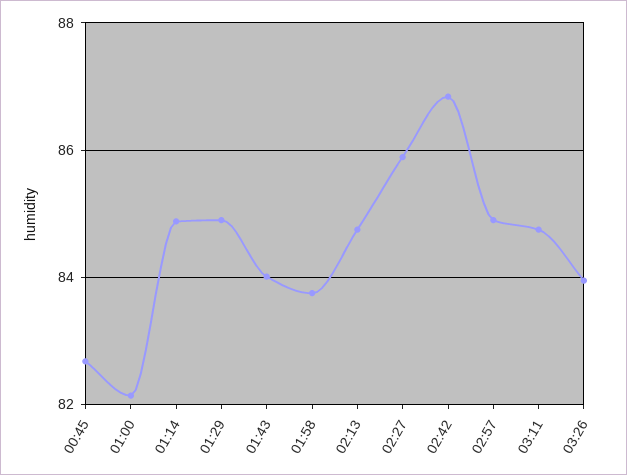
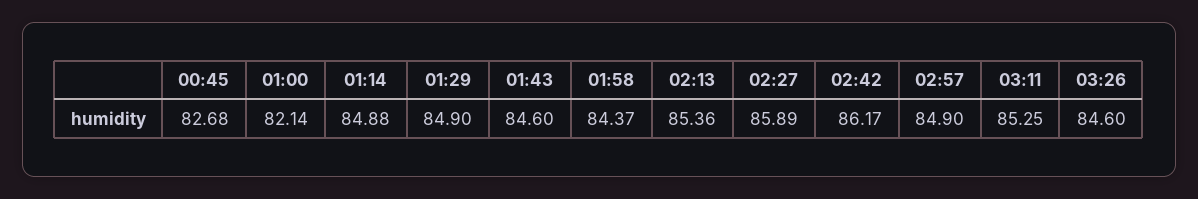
  {
    "00:45": 82.68,
    "01:00": 82.14,
    "01:14": 84.88,
    "01:29": 84.9,
-   "01:43": 84,
+   "01:43": 84.6,
-   "01:58": 83.8,
+   "01:58": 84.37,
-   "02:13": 84.8,
+   "02:13": 85.36,
    "02:27": 85.89,
-   "02:42": 86.8,
+   "02:42": 86.17,
    "02:57": 84.9,
-   "03:11": 84.8,
+   "03:11": 85.25,
-   "03:26": 84
+   "03:26": 84.6
  }

